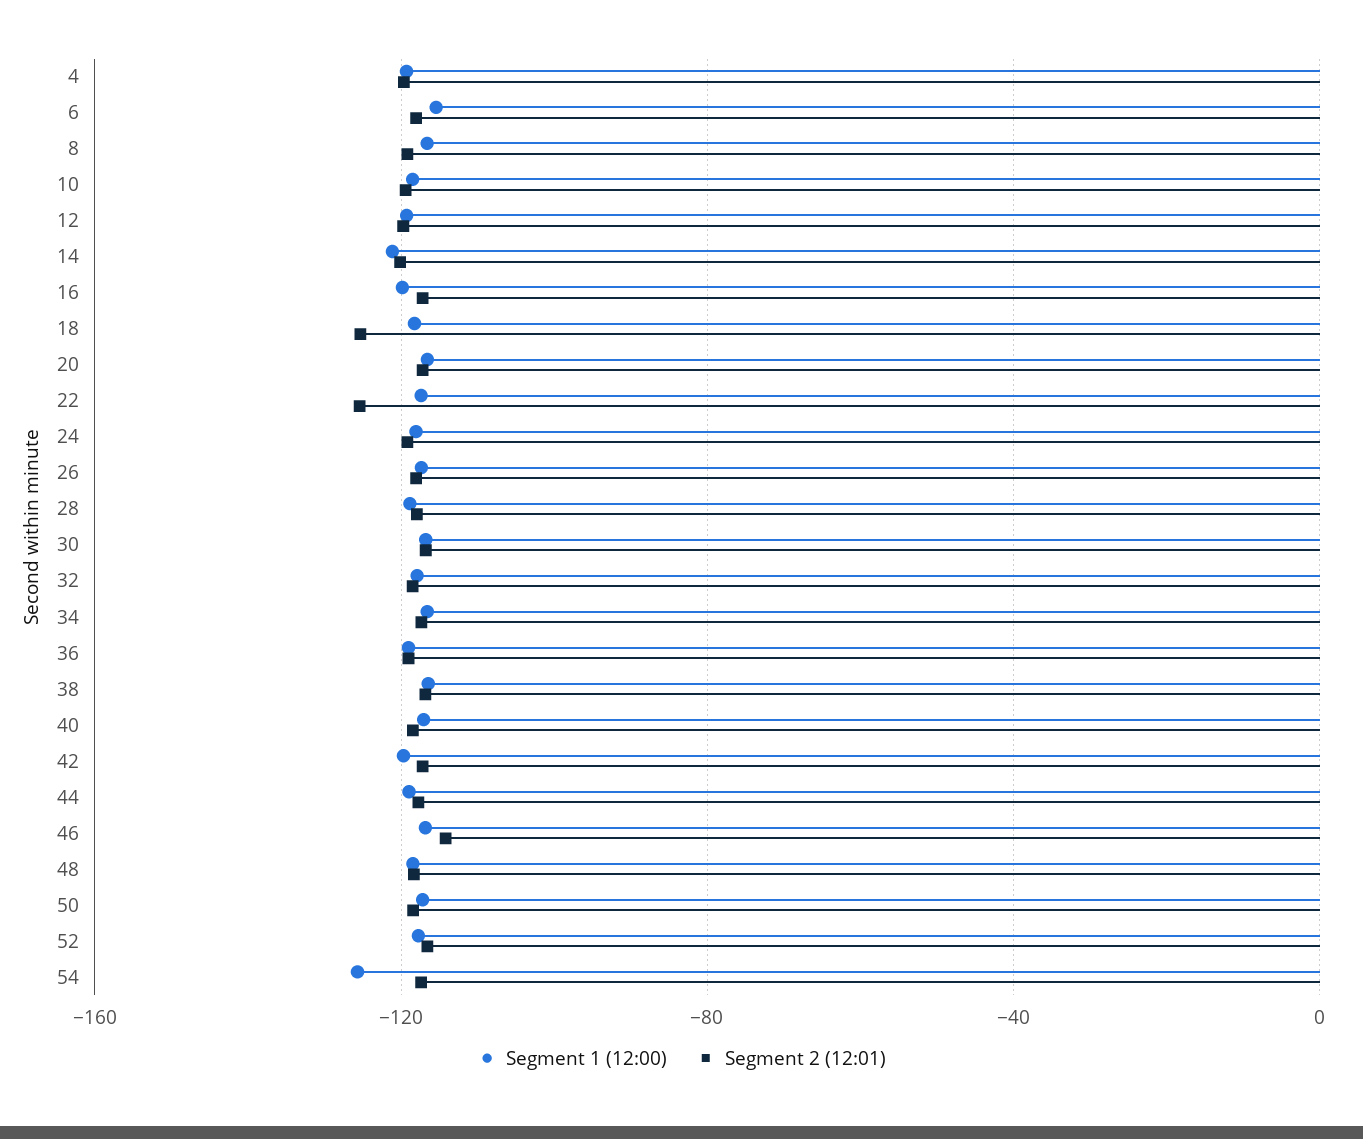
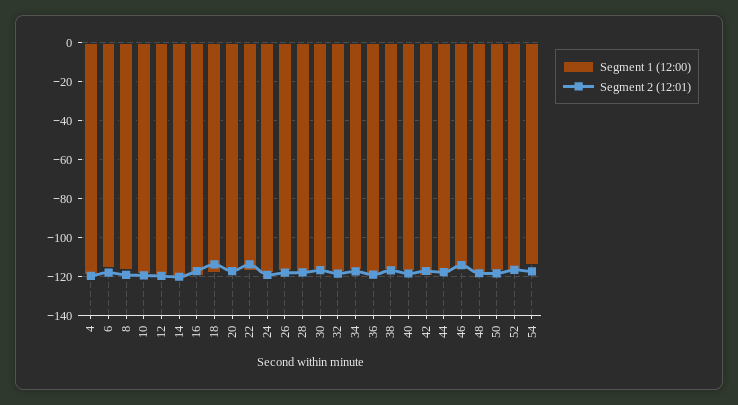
  {
    "Segment 1 (12:00)": {
      "4": -120,
      "6": -115,
      "8": -115,
      "10": -120,
      "12": -120,
      "14": -120,
      "16": -120,
      "18": -120,
      "20": -115,
      "22": -115,
      "24": -120,
      "26": -115,
      "28": -120,
      "30": -115,
      "32": -120,
      "34": -115,
      "36": -120,
      "38": -115,
      "40": -115,
      "42": -120,
      "44": -120,
      "46": -115,
      "48": -120,
      "50": -115,
      "52": -120,
-     "54": -125
+     "54": -115
    },
    "Segment 2 (12:01)": {
      "4": -120,
      "6": -120,
      "8": -120,
      "10": -120,
      "12": -120,
      "14": -120,
      "16": -115,
-     "18": -125,
+     "18": -115,
      "20": -115,
-     "22": -125,
+     "22": -115,
      "24": -120,
      "26": -120,
      "28": -120,
      "30": -115,
      "32": -120,
      "34": -115,
      "36": -120,
      "38": -115,
      "40": -120,
      "42": -115,
      "44": -120,
      "46": -115,
      "48": -120,
      "50": -120,
      "52": -115,
      "54": -115
    }
  }

